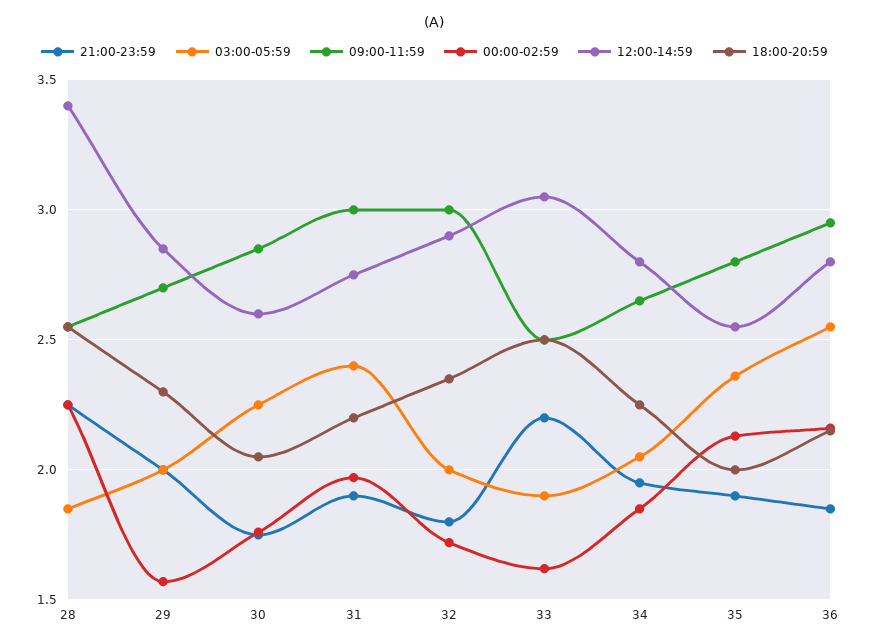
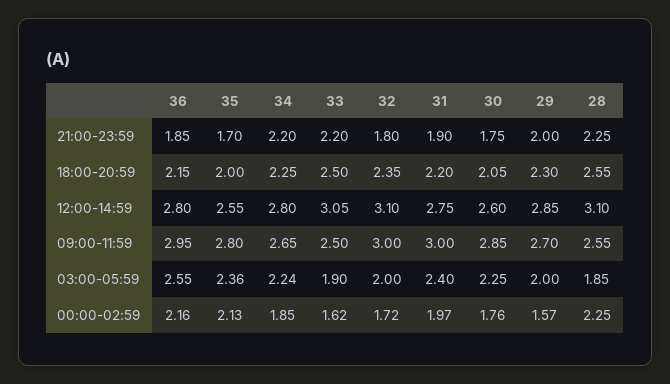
  {
    "21:00-23:59": {
      "28": 2.25,
      "29": 2,
      "30": 1.75,
      "31": 1.9,
      "32": 1.8,
      "33": 2.2,
-     "34": 1.95,
+     "34": 2.2,
-     "35": 1.9,
+     "35": 1.7,
      "36": 1.85
    },
    "03:00-05:59": {
      "28": 1.85,
      "29": 2,
      "30": 2.25,
      "31": 2.4,
      "32": 2,
      "33": 1.9,
-     "34": 2.05,
+     "34": 2.24,
      "35": 2.36,
      "36": 2.55
    },
    "09:00-11:59": {
      "28": 2.55,
      "29": 2.7,
      "30": 2.85,
      "31": 3,
      "32": 3,
      "33": 2.5,
      "34": 2.65,
      "35": 2.8,
      "36": 2.95
    },
    "00:00-02:59": {
      "28": 2.25,
      "29": 1.57,
      "30": 1.76,
      "31": 1.97,
      "32": 1.72,
      "33": 1.62,
      "34": 1.85,
      "35": 2.13,
      "36": 2.16
    },
    "12:00-14:59": {
-     "28": 3.4,
+     "28": 3.1,
      "29": 2.85,
      "30": 2.6,
      "31": 2.75,
-     "32": 2.9,
+     "32": 3.1,
      "33": 3.05,
      "34": 2.8,
      "35": 2.55,
      "36": 2.8
    },
    "18:00-20:59": {
      "28": 2.55,
      "29": 2.3,
      "30": 2.05,
      "31": 2.2,
      "32": 2.35,
      "33": 2.5,
      "34": 2.25,
      "35": 2,
      "36": 2.15
    }
  }

